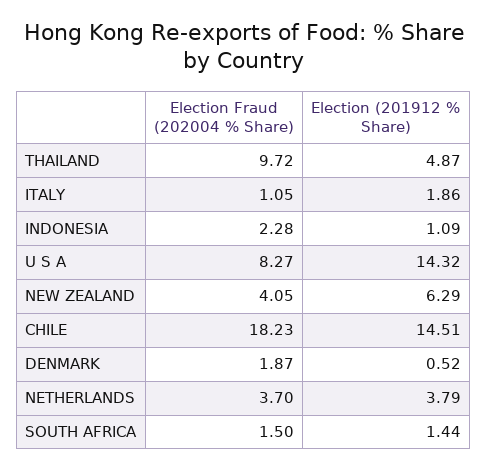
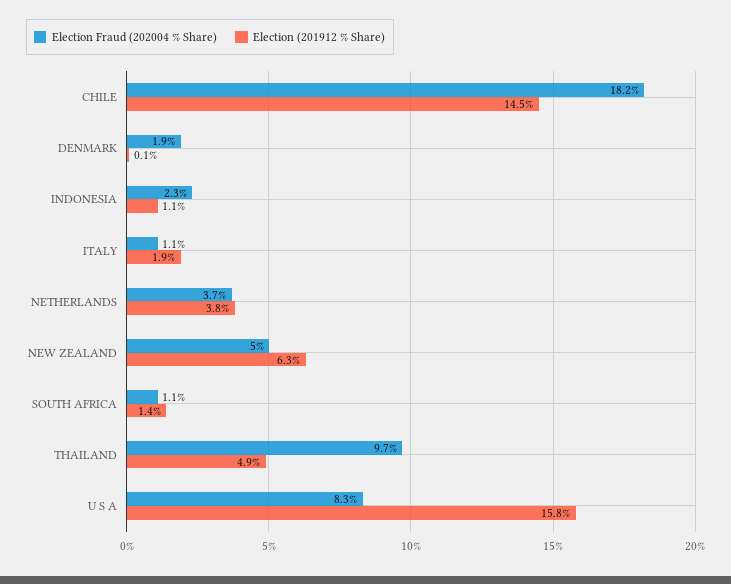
  {
    "Election Fraud (202004 % Share)": {
      "THAILAND": 9.72,
      "ITALY": 1.05,
      "INDONESIA": 2.28,
      "U S A": 8.27,
-     "NEW ZEALAND": 4.05,
+     "NEW ZEALAND": 5,
      "CHILE": 18.23,
      "DENMARK": 1.87,
      "NETHERLANDS": 3.7,
-     "SOUTH AFRICA": 1.5
+     "SOUTH AFRICA": 1.1
    },
    "Election (201912 % Share)": {
      "THAILAND": 4.87,
      "ITALY": 1.86,
      "INDONESIA": 1.09,
-     "U S A": 14.32,
+     "U S A": 15.8,
      "NEW ZEALAND": 6.29,
      "CHILE": 14.51,
-     "DENMARK": 0.52,
+     "DENMARK": 0.1,
      "NETHERLANDS": 3.79,
      "SOUTH AFRICA": 1.44
    }
  }

